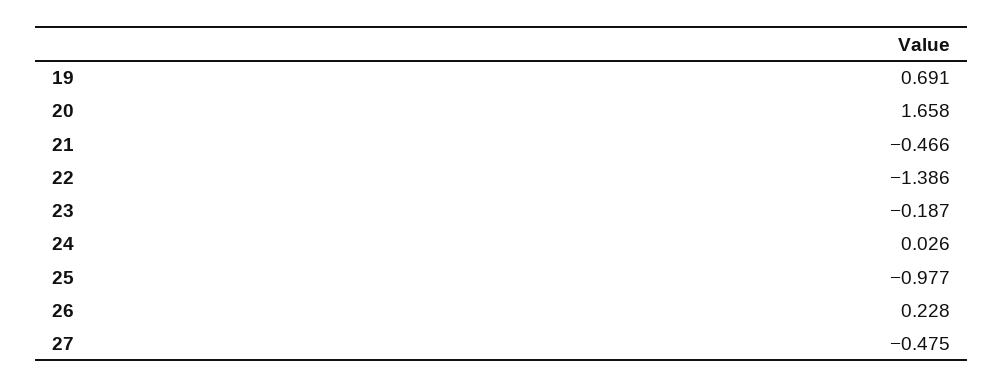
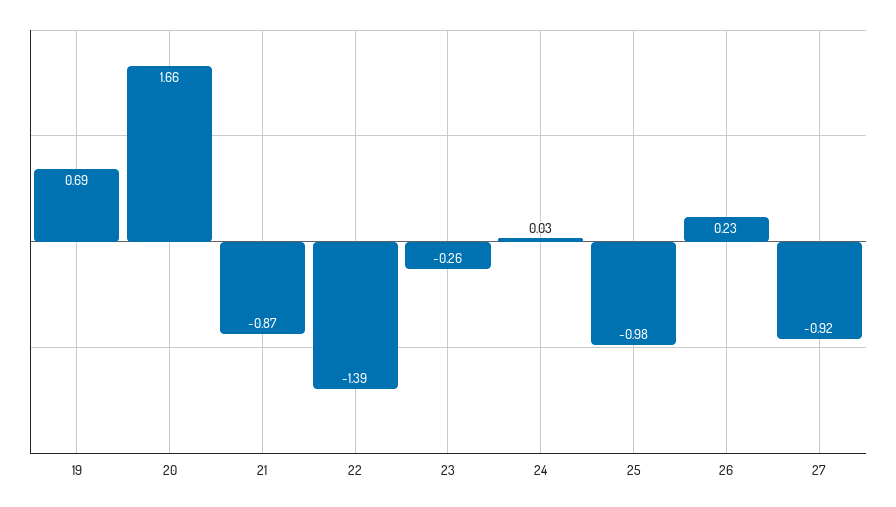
  {
    "19": 0.691,
    "20": 1.658,
-   "21": -0.466,
+   "21": -0.87,
    "22": -1.386,
-   "23": -0.187,
+   "23": -0.26,
    "24": 0.026,
    "25": -0.977,
    "26": 0.228,
-   "27": -0.475
+   "27": -0.92
  }

